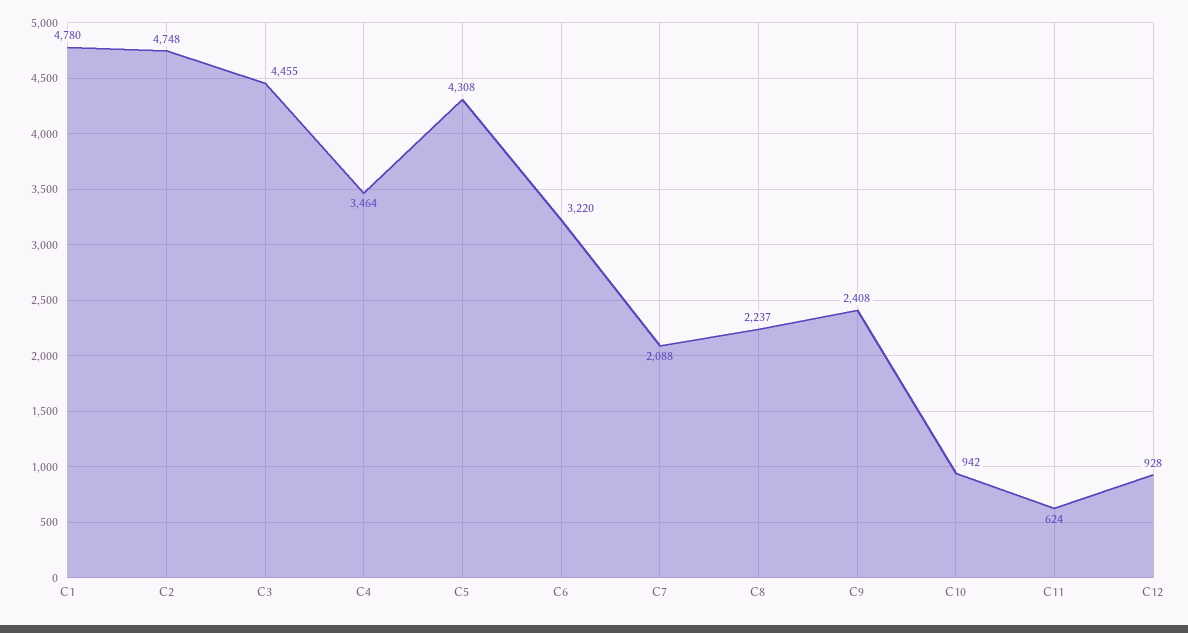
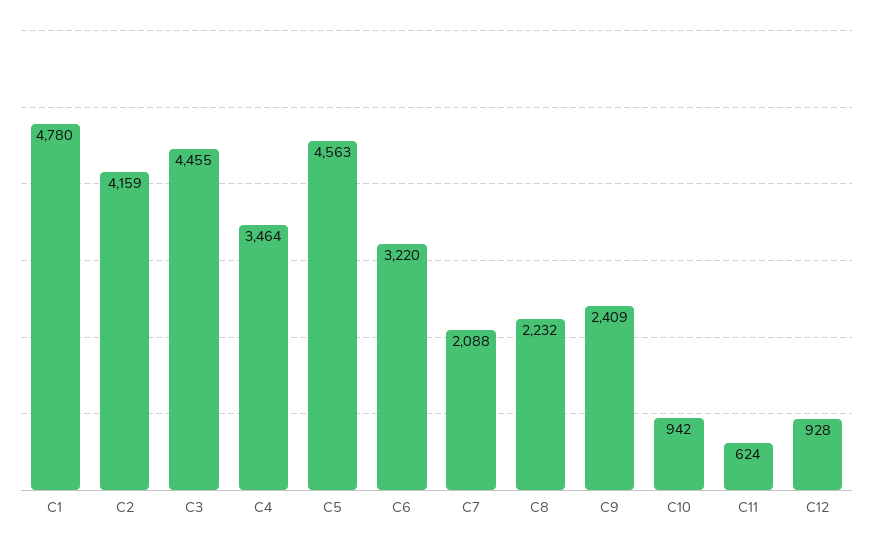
  {
    "C1": 4780,
-   "C2": 4748,
+   "C2": 4159,
    "C3": 4455,
    "C4": 3464,
-   "C5": 4308,
+   "C5": 4563,
    "C6": 3220,
    "C7": 2088,
-   "C8": 2237,
+   "C8": 2232,
-   "C9": 2408,
+   "C9": 2409,
    "C10": 942,
    "C11": 624,
    "C12": 928
  }

